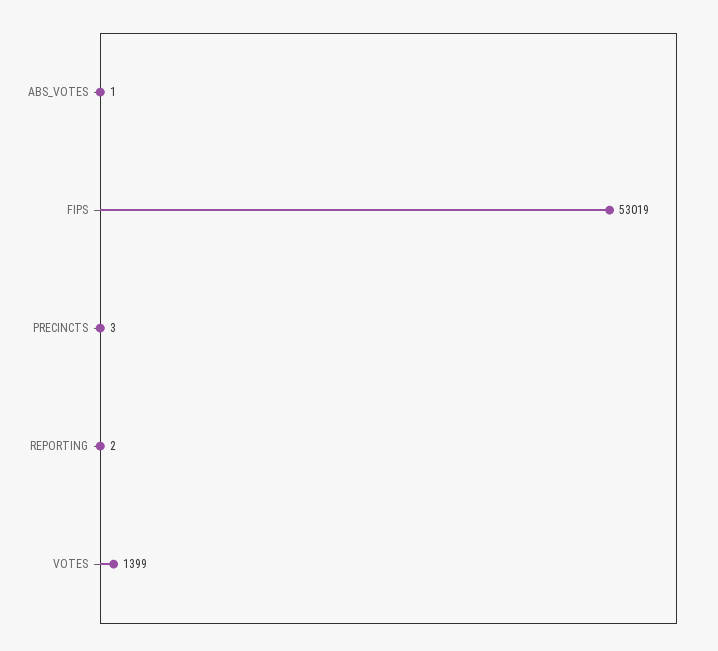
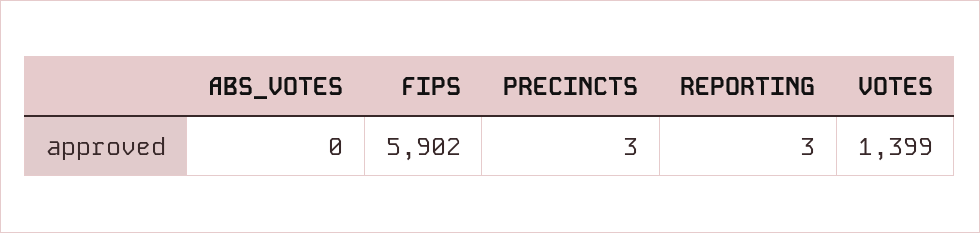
  {
-   "ABS_VOTES": 1,
+   "ABS_VOTES": 0,
-   "FIPS": 53019,
+   "FIPS": 5902,
    "PRECINCTS": 3,
-   "REPORTING": 2,
+   "REPORTING": 3,
    "VOTES": 1399
  }

